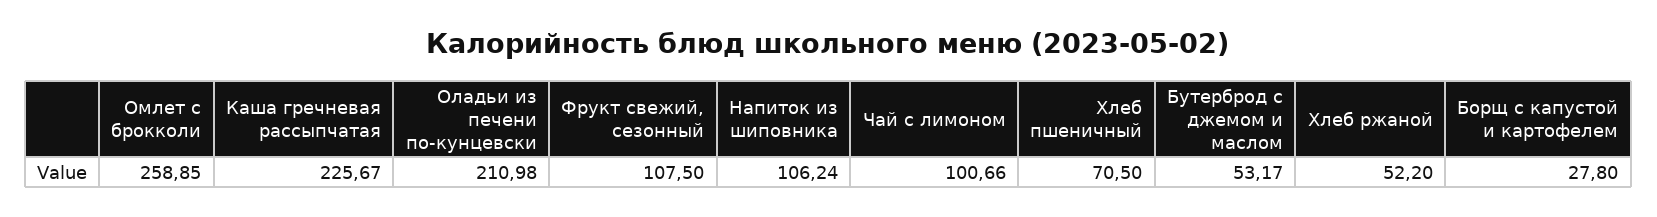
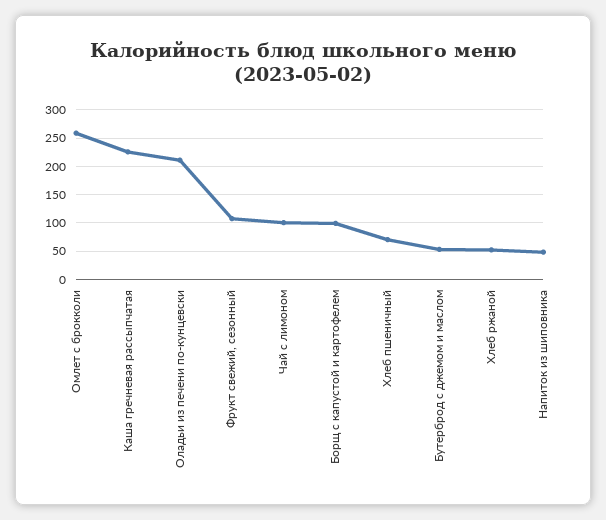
  {
    "Омлет с брокколи": 258.85,
    "Каша гречневая рассыпчатая": 225.67,
    "Оладьи из печени по-кунцевски": 210.98,
    "Фрукт свежий, сезонный": 107.5,
-   "Напиток из шиповника": 106.24,
+   "Напиток из шиповника": 50,
    "Чай с лимоном": 100.66,
    "Хлеб пшеничный": 70.5,
    "Бутерброд с джемом и маслом": 53.17,
    "Хлеб ржаной": 52.2,
-   "Борщ с капустой и картофелем": 27.8
+   "Борщ с капустой и картофелем": 100
  }

